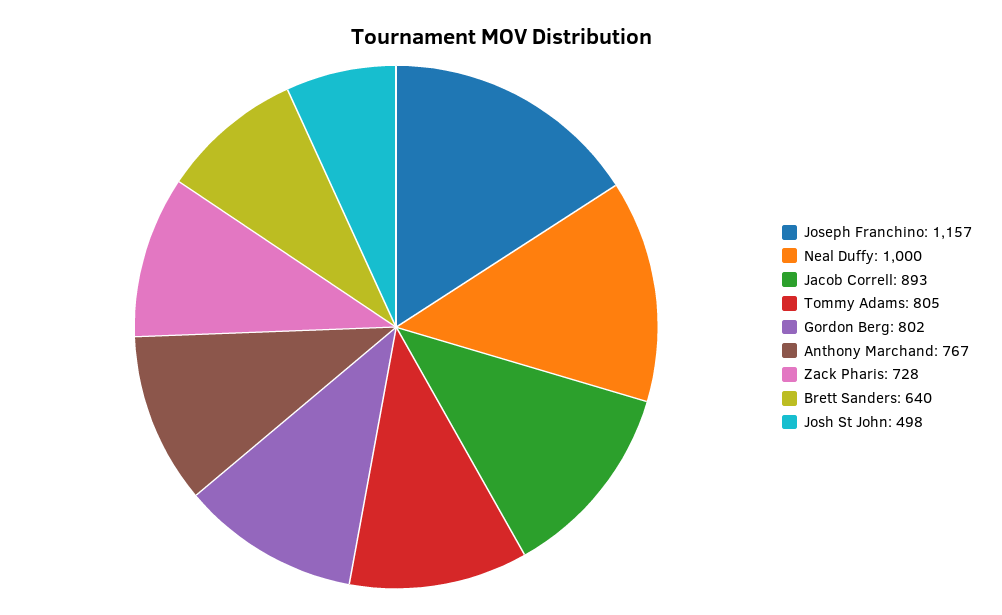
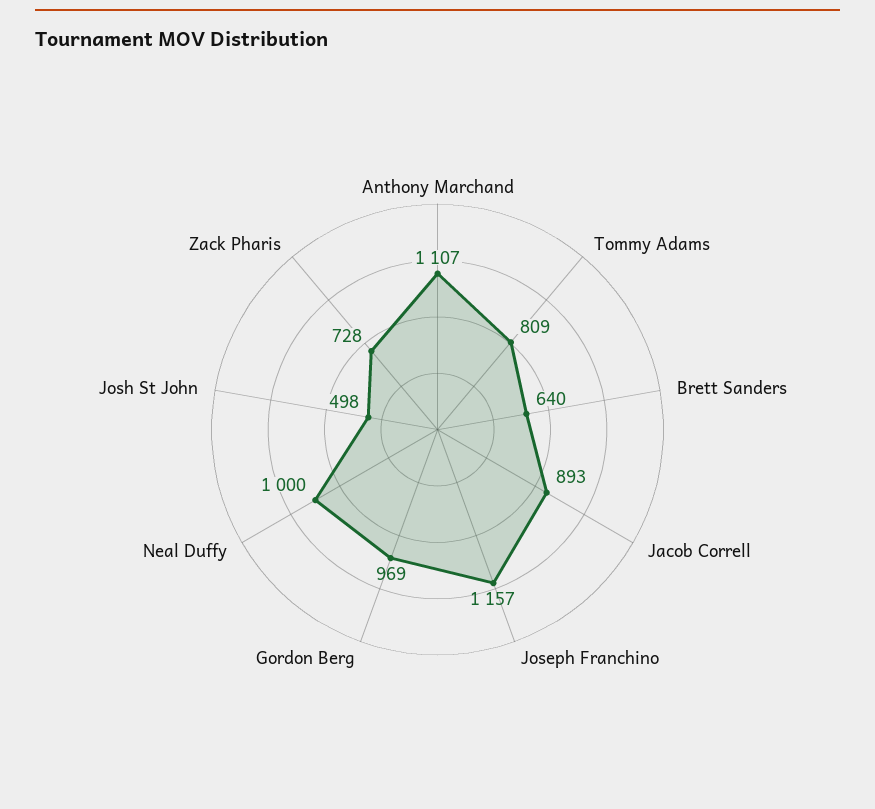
  {
    "Joseph Franchino": 1157,
    "Neal Duffy": 1000,
    "Jacob Correll": 893,
-   "Tommy Adams": 805,
+   "Tommy Adams": 809,
-   "Gordon Berg": 802,
+   "Gordon Berg": 969,
-   "Anthony Marchand": 767,
+   "Anthony Marchand": 1107,
    "Zack Pharis": 728,
    "Brett Sanders": 640,
    "Josh St John": 498
  }

